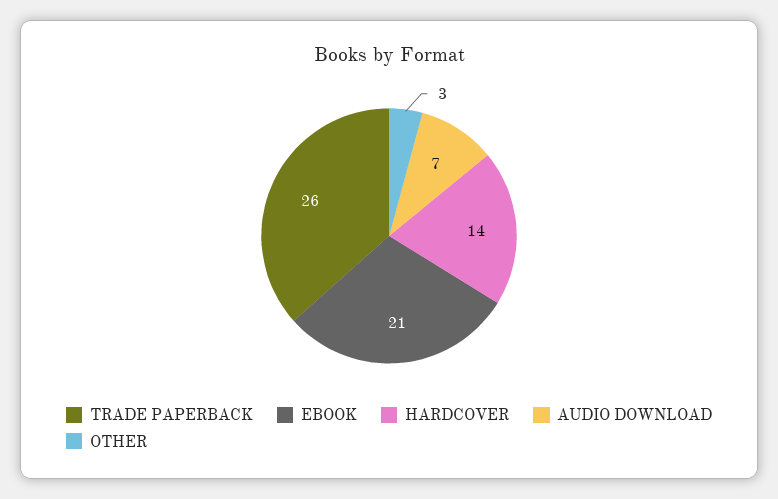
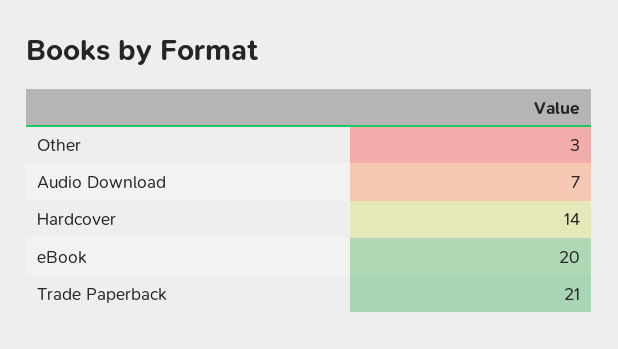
  {
-   "TRADE PAPERBACK": 26,
+   "TRADE PAPERBACK": 21,
-   "EBOOK": 21,
+   "EBOOK": 20,
    "HARDCOVER": 14,
    "AUDIO DOWNLOAD": 7,
    "OTHER": 3
  }

